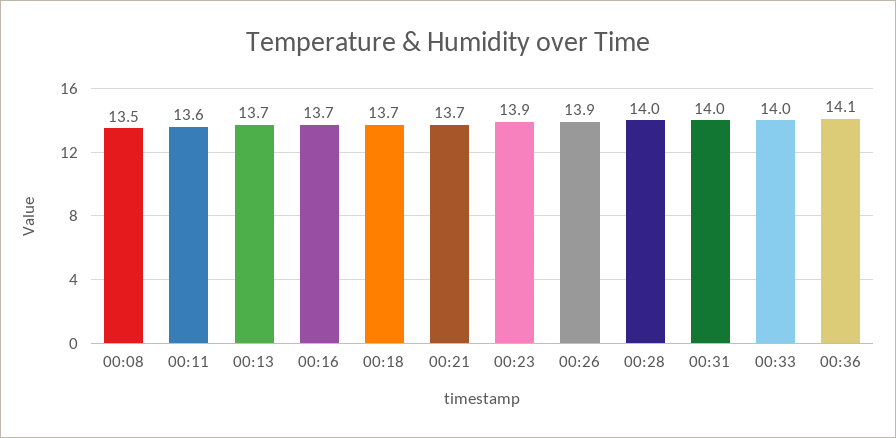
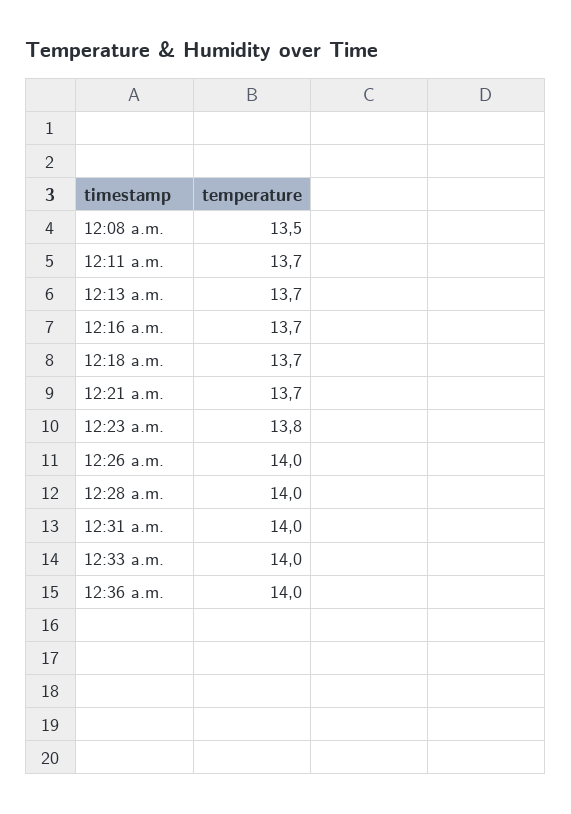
  {
    "00:08": 13.5,
-   "00:11": 13.6,
+   "00:11": 13.7,
    "00:13": 13.7,
    "00:16": 13.7,
    "00:18": 13.7,
    "00:21": 13.7,
-   "00:23": 13.9,
+   "00:23": 13.8,
-   "00:26": 13.9,
+   "00:26": 14,
    "00:28": 14,
    "00:31": 14,
    "00:33": 14,
-   "00:36": 14.1
+   "00:36": 14
  }

